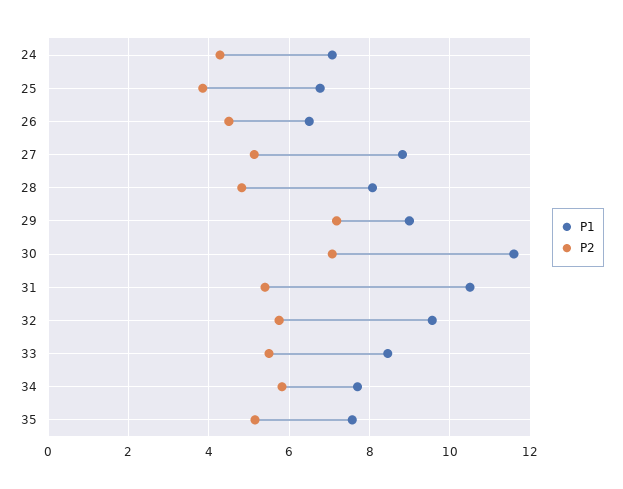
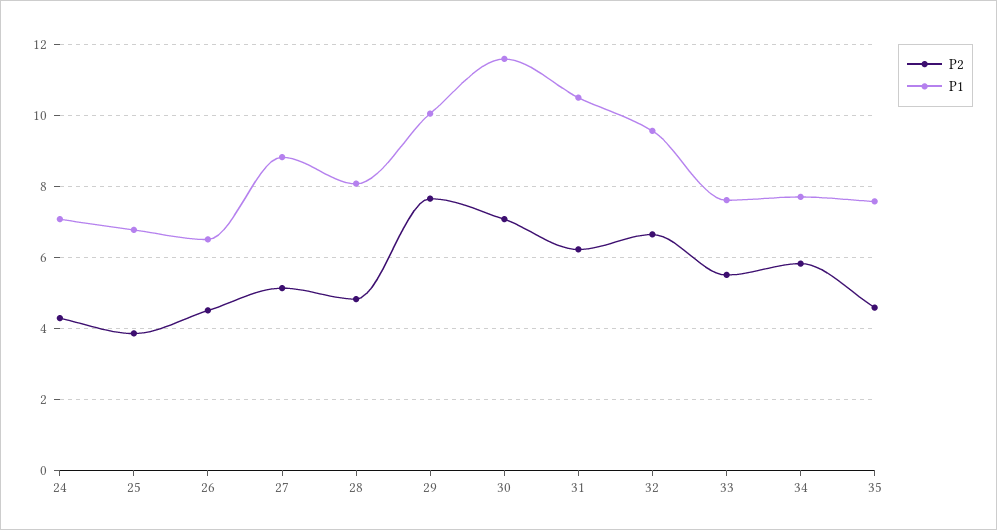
  {
    "P1": {
      "24": 7,
      "25": 6.8,
      "26": 6.6,
      "27": 8.8,
      "28": 8,
-     "29": 9,
+     "29": 10,
      "30": 11.6,
      "31": 10.6,
      "32": 9.6,
-     "33": 8.4,
+     "33": 7.6,
      "34": 7.8,
      "35": 7.6
    },
    "P2": {
      "24": 4.2,
      "25": 3.8,
      "26": 4.6,
      "27": 5.2,
      "28": 4.8,
-     "29": 7.2,
+     "29": 7.6,
      "30": 7,
-     "31": 5.4,
+     "31": 6.2,
-     "32": 5.8,
+     "32": 6.6,
      "33": 5.6,
      "34": 5.8,
-     "35": 5.2
+     "35": 4.6
    }
  }

